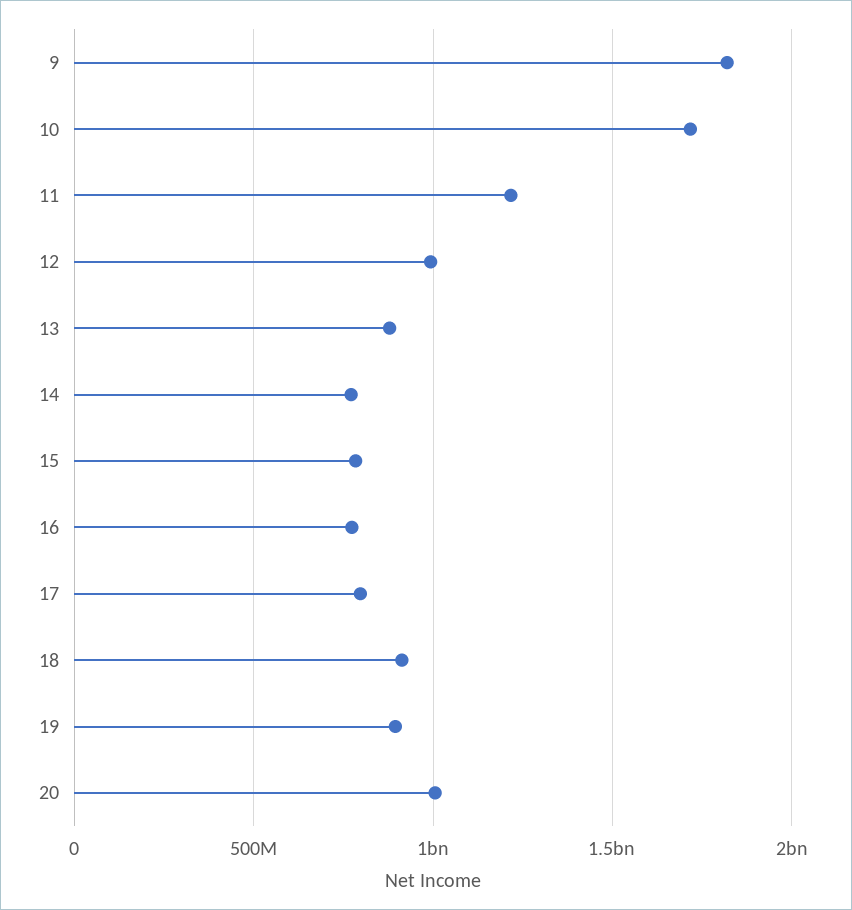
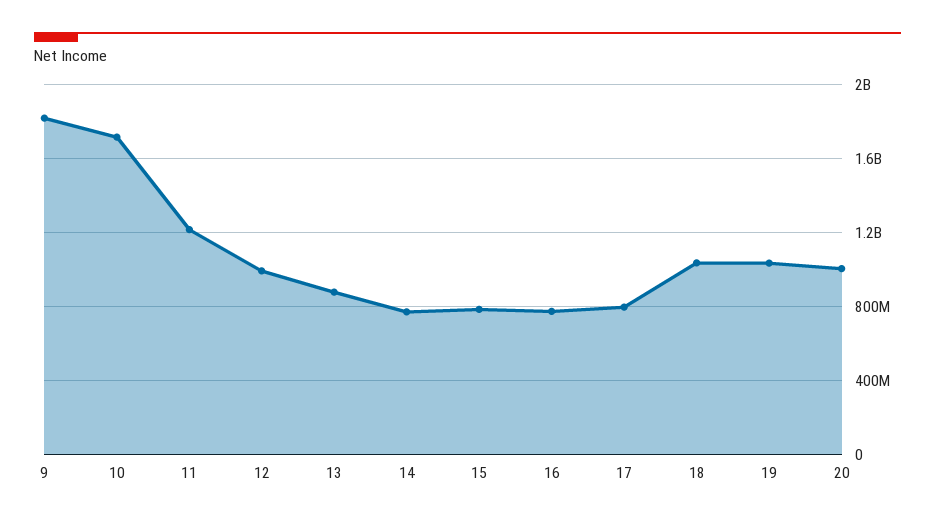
  {
    "9": 1800000000,
    "10": 1700000000,
    "11": 1200000000,
    "12": 1000000000,
    "13": 900000000,
    "14": 750000000,
    "15": 800000000,
    "16": 750000000,
    "17": 800000000,
-   "18": 900000000,
+   "18": 1050000000,
-   "19": 900000000,
+   "19": 1050000000,
    "20": 1000000000
  }

